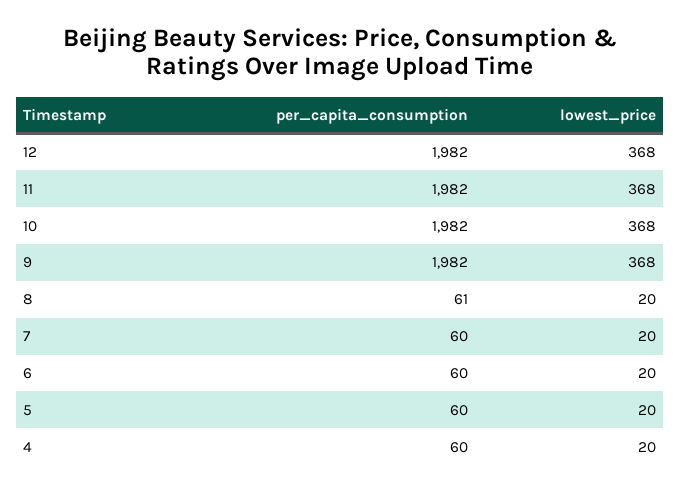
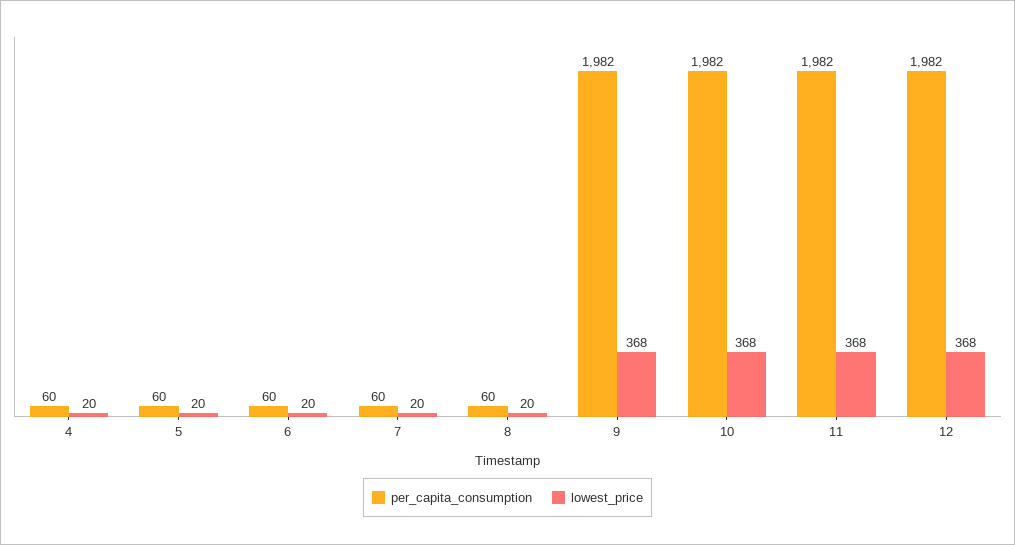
  {
    "per_capita_consumption": {
      "12": 1982,
      "11": 1982,
      "10": 1982,
      "9": 1982,
-     "8": 61,
+     "8": 60,
      "7": 60,
      "6": 60,
      "5": 60,
      "4": 60
    },
    "lowest_price": {
      "12": 368,
      "11": 368,
      "10": 368,
      "9": 368,
      "8": 20,
      "7": 20,
      "6": 20,
      "5": 20,
      "4": 20
    }
  }

